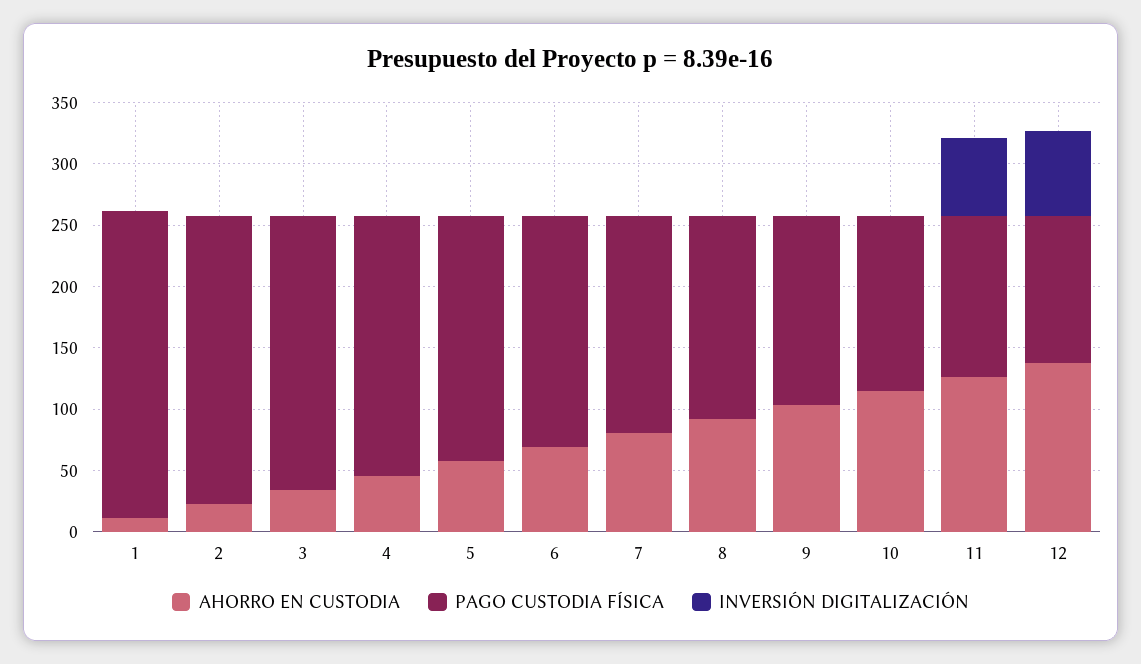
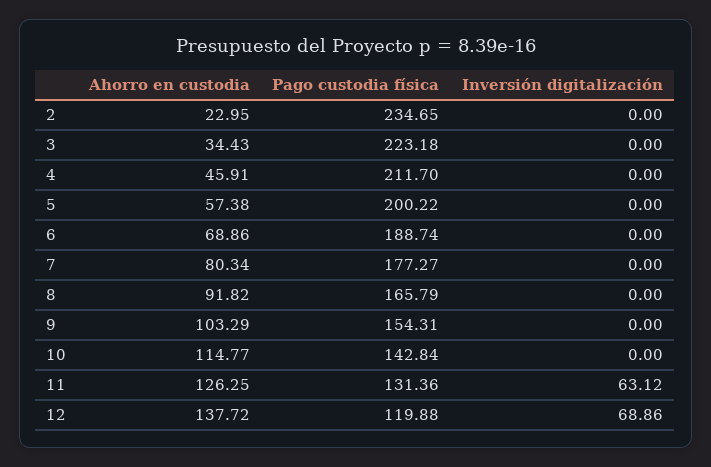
  {
    "AHORRO EN CUSTODIA": {
-     "1": 10,
      "2": 22.95,
      "3": 34.43,
      "4": 45.91,
      "5": 57.38,
      "6": 68.86,
      "7": 80.34,
      "8": 91.82,
      "9": 103.29,
      "10": 114.77,
      "11": 126.25,
      "12": 137.72
    },
    "PAGO CUSTODIA FÍSICA": {
-     "1": 250,
      "2": 234.65,
      "3": 223.18,
      "4": 211.7,
      "5": 200.22,
      "6": 188.74,
      "7": 177.27,
      "8": 165.79,
      "9": 154.31,
      "10": 142.84,
      "11": 131.36,
      "12": 119.88
    },
    "INVERSIÓN DIGITALIZACIÓN": {
-     "1": 0,
      "2": 0,
      "3": 0,
      "4": 0,
      "5": 0,
      "6": 0,
      "7": 0,
      "8": 0,
      "9": 0,
      "10": 0,
      "11": 63.12,
      "12": 68.86
    }
  }

